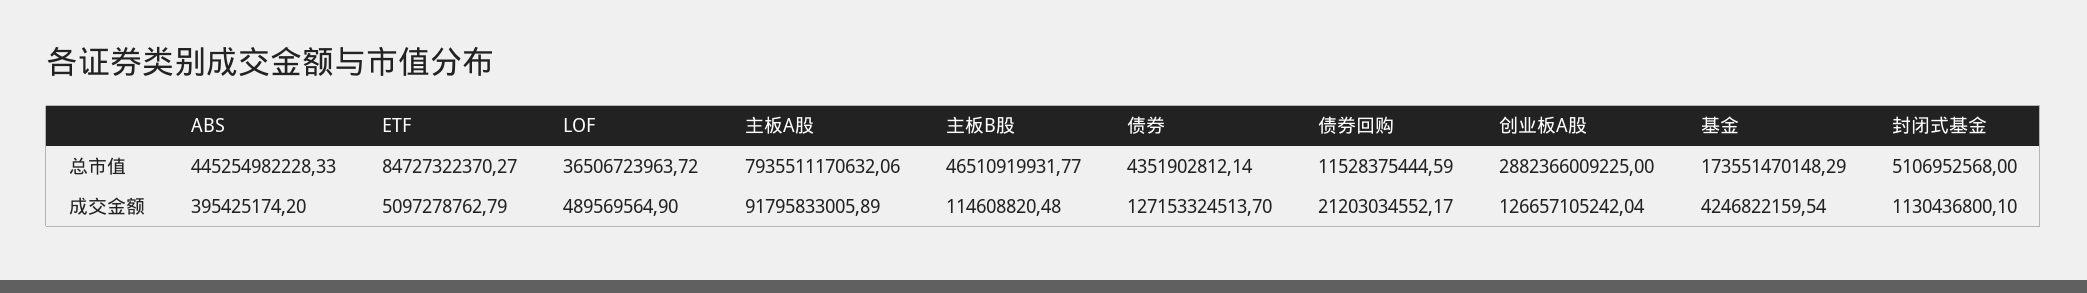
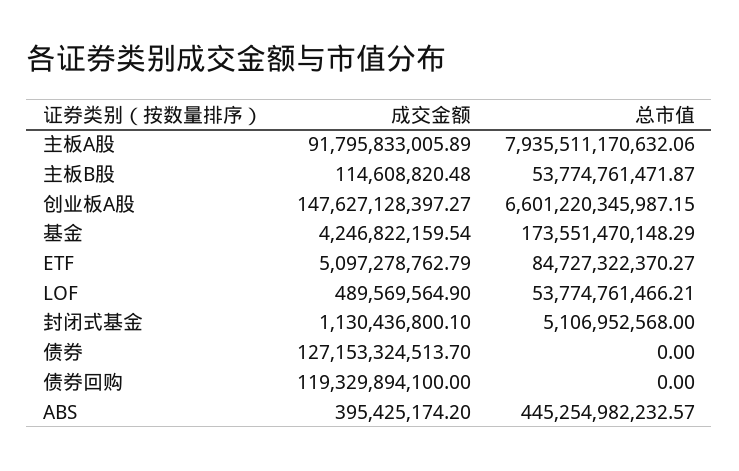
  {
    "ABS": {
-     "总市值": 445254982228.33,
+     "总市值": 445254982232.57,
      "成交金额": 395425174.2
    },
    "ETF": {
      "总市值": 84727322370.27,
      "成交金额": 5097278762.79
    },
    "LOF": {
-     "总市值": 36506723963.72,
+     "总市值": 53774761466.21,
      "成交金额": 489569564.9
    },
    "主板A股": {
      "总市值": 7935511170632.06,
      "成交金额": 91795833005.89
    },
    "主板B股": {
-     "总市值": 46510919931.77,
+     "总市值": 53774761471.87,
      "成交金额": 114608820.48
    },
    "债券": {
-     "总市值": 4351902812.14,
+     "总市值": 0,
      "成交金额": 127153324513.7
    },
    "债券回购": {
-     "总市值": 11528375444.59,
+     "总市值": 0,
-     "成交金额": 21203034552.17
+     "成交金额": 119329894100
    },
    "创业板A股": {
-     "总市值": 2882366009225,
+     "总市值": 6601220345987.15,
-     "成交金额": 126657105242.04
+     "成交金额": 147627128397.27
    },
    "基金": {
      "总市值": 173551470148.29,
      "成交金额": 4246822159.54
    },
    "封闭式基金": {
      "总市值": 5106952568,
      "成交金额": 1130436800.1
    }
  }

